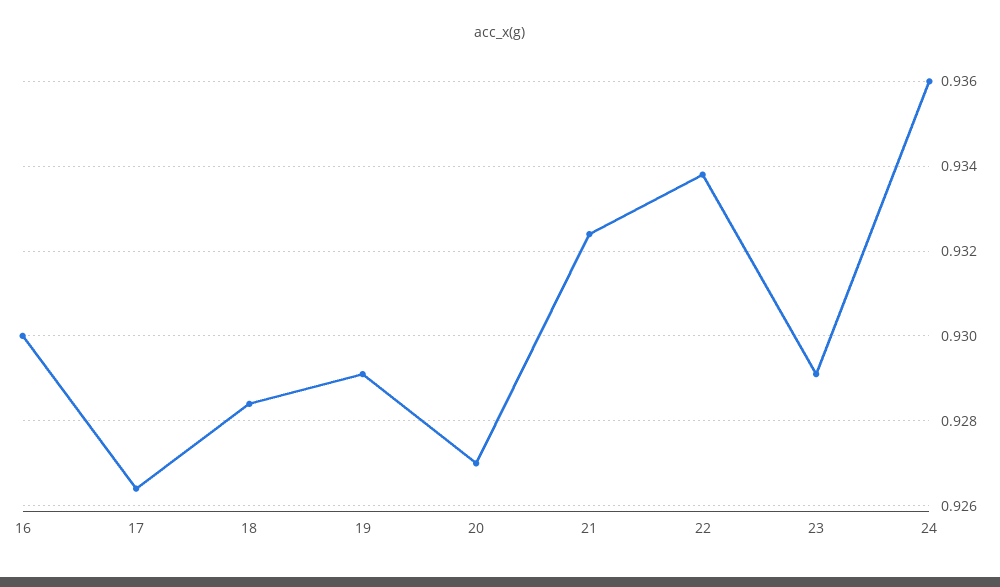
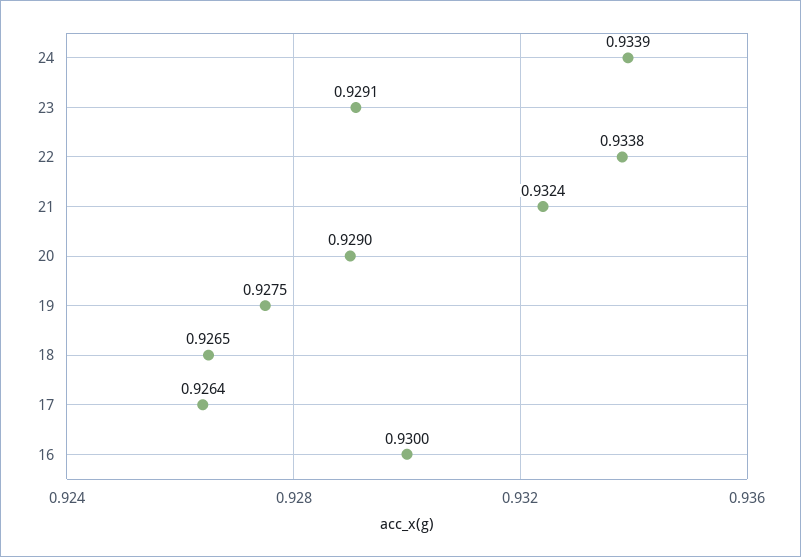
  {
    "16": 0.93,
    "17": 0.9264,
-   "18": 0.9285,
+   "18": 0.9265,
-   "19": 0.929,
+   "19": 0.9275,
-   "20": 0.927,
+   "20": 0.929,
    "21": 0.9324,
    "22": 0.9338,
    "23": 0.9291,
-   "24": 0.936
+   "24": 0.9339
  }

